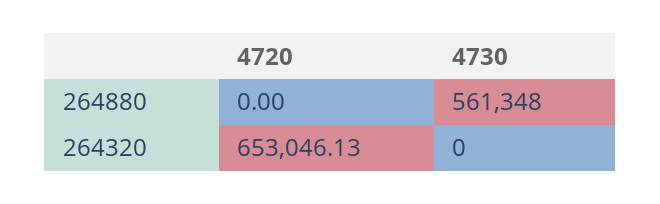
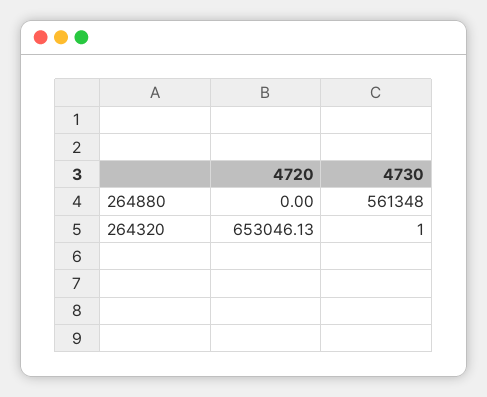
  {
    "4720": {
      "264880": 0,
      "264320": 653046.13
    },
    "4730": {
      "264880": 561348,
-     "264320": 0
+     "264320": 1
    }
  }

